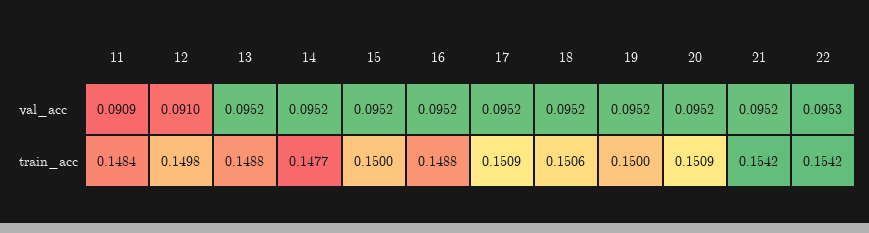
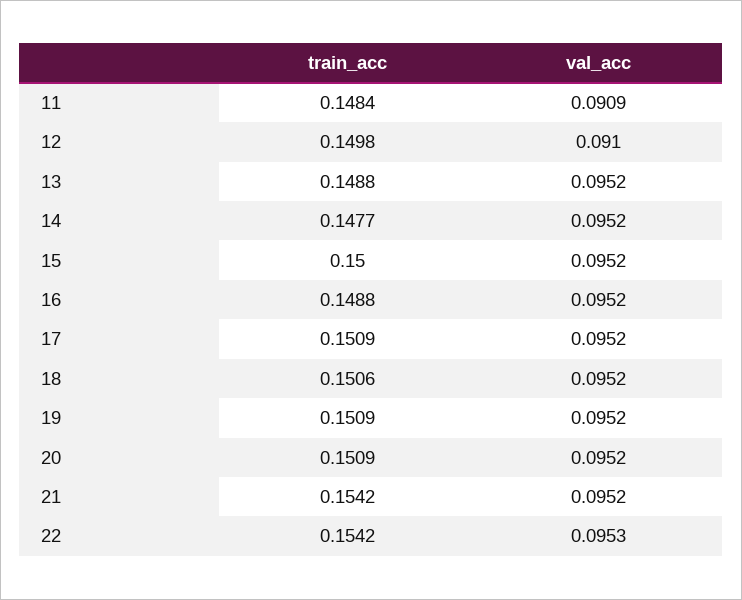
  {
    "11": {
      "val_acc": 0.0909,
      "train_acc": 0.1484
    },
    "12": {
      "val_acc": 0.091,
      "train_acc": 0.1498
    },
    "13": {
      "val_acc": 0.0952,
      "train_acc": 0.1488
    },
    "14": {
      "val_acc": 0.0952,
      "train_acc": 0.1477
    },
    "15": {
      "val_acc": 0.0952,
      "train_acc": 0.15
    },
    "16": {
      "val_acc": 0.0952,
      "train_acc": 0.1488
    },
    "17": {
      "val_acc": 0.0952,
      "train_acc": 0.1509
    },
    "18": {
      "val_acc": 0.0952,
      "train_acc": 0.1506
    },
    "19": {
      "val_acc": 0.0952,
-     "train_acc": 0.15
+     "train_acc": 0.1509
    },
    "20": {
      "val_acc": 0.0952,
      "train_acc": 0.1509
    },
    "21": {
      "val_acc": 0.0952,
      "train_acc": 0.1542
    },
    "22": {
      "val_acc": 0.0953,
      "train_acc": 0.1542
    }
  }

